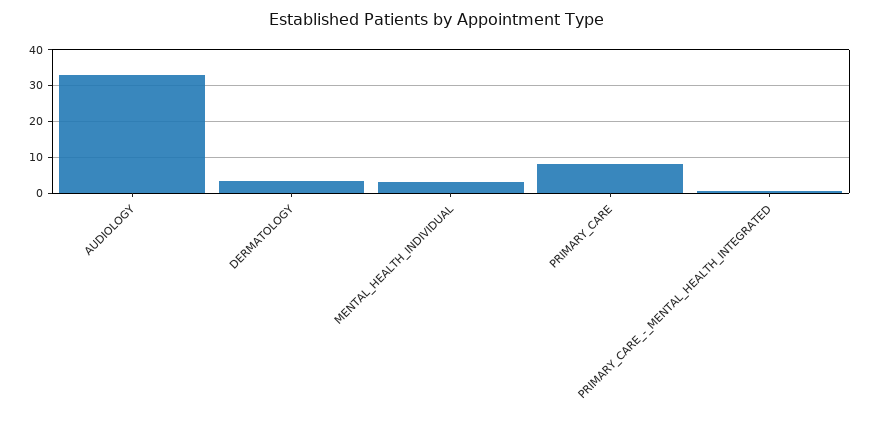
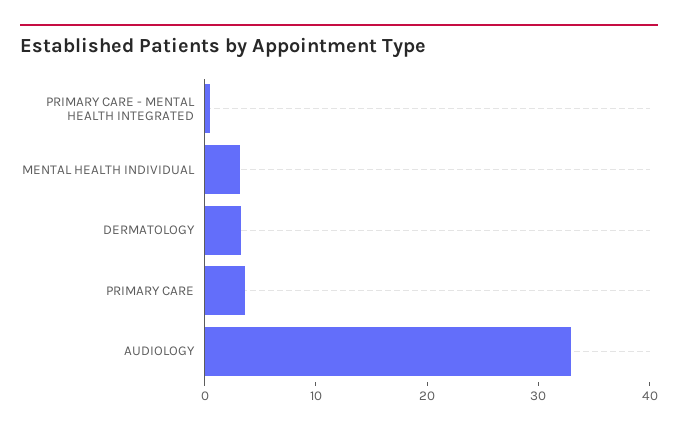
  {
    "AUDIOLOGY": 32,
    "DERMATOLOGY": 4,
    "MENTAL_HEALTH_INDIVIDUAL": 4,
-   "PRIMARY_CARE": 8,
+   "PRIMARY_CARE": 4,
    "PRIMARY_CARE_-_MENTAL_HEALTH_INTEGRATED": 0
  }

